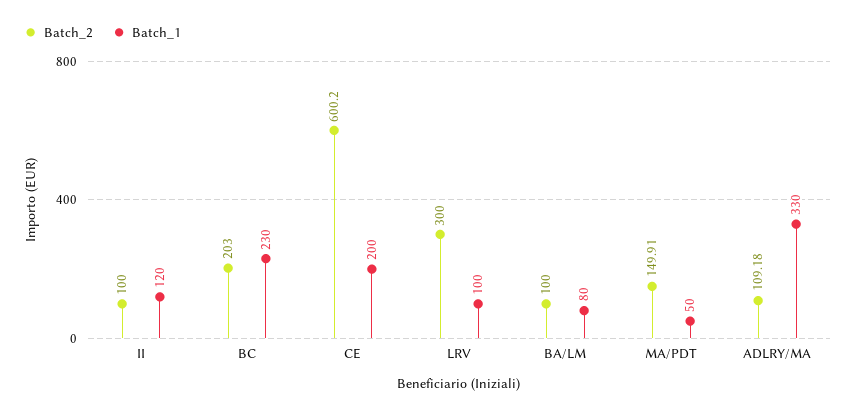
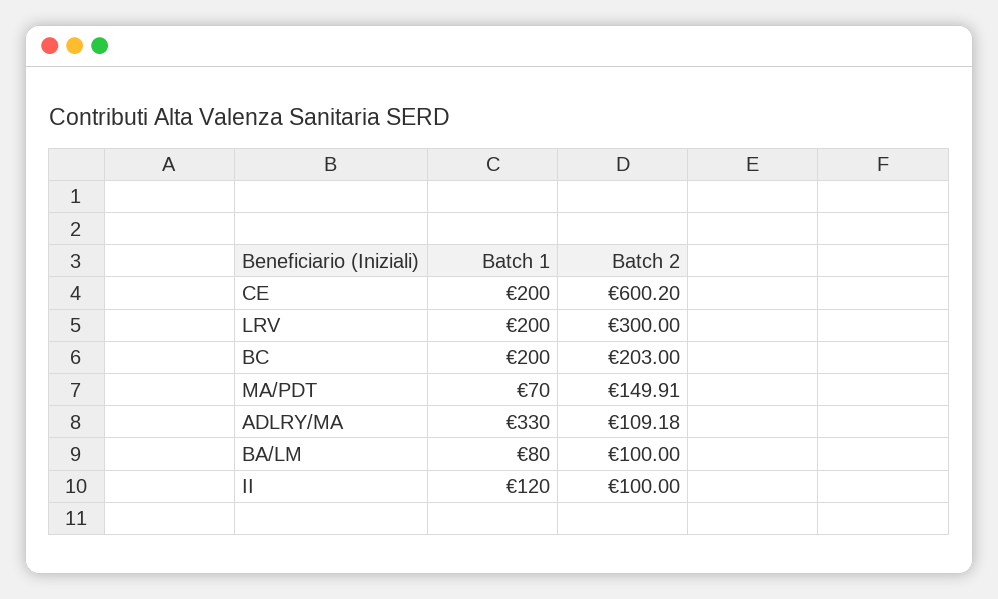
  {
    "Batch_2": {
      "II": 100,
      "BC": 203,
      "CE": 600.2,
      "LRV": 300,
      "BA/LM": 100,
      "MA/PDT": 149.91,
      "ADLRY/MA": 109.18
    },
    "Batch_1": {
      "II": 120,
-     "BC": 230,
+     "BC": 200,
      "CE": 200,
-     "LRV": 100,
+     "LRV": 200,
      "BA/LM": 80,
-     "MA/PDT": 50,
+     "MA/PDT": 70,
      "ADLRY/MA": 330
    }
  }

